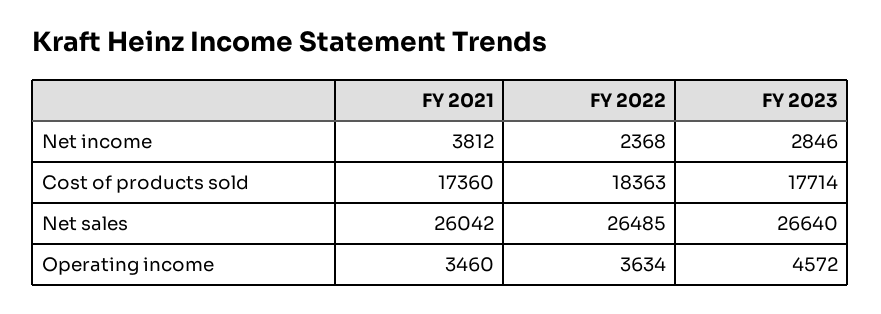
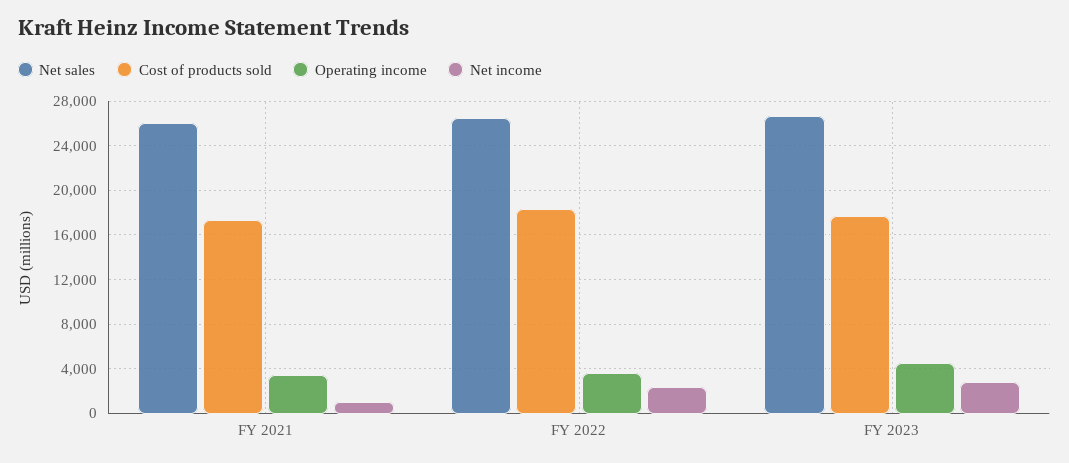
  {
    "Net income": {
-     "FY 2021": 3812,
+     "FY 2021": 1000,
      "FY 2022": 2368,
      "FY 2023": 2846
    },
    "Cost of products sold": {
      "FY 2021": 17360,
      "FY 2022": 18363,
      "FY 2023": 17714
    },
    "Net sales": {
      "FY 2021": 26042,
      "FY 2022": 26485,
      "FY 2023": 26640
    },
    "Operating income": {
      "FY 2021": 3460,
      "FY 2022": 3634,
      "FY 2023": 4572
    }
  }

